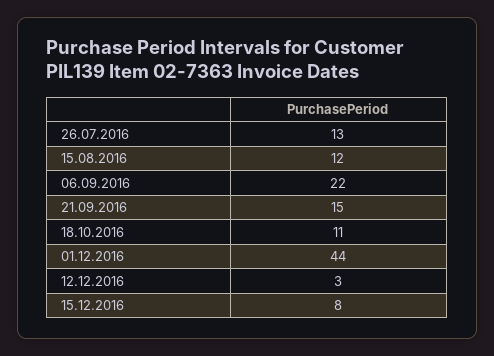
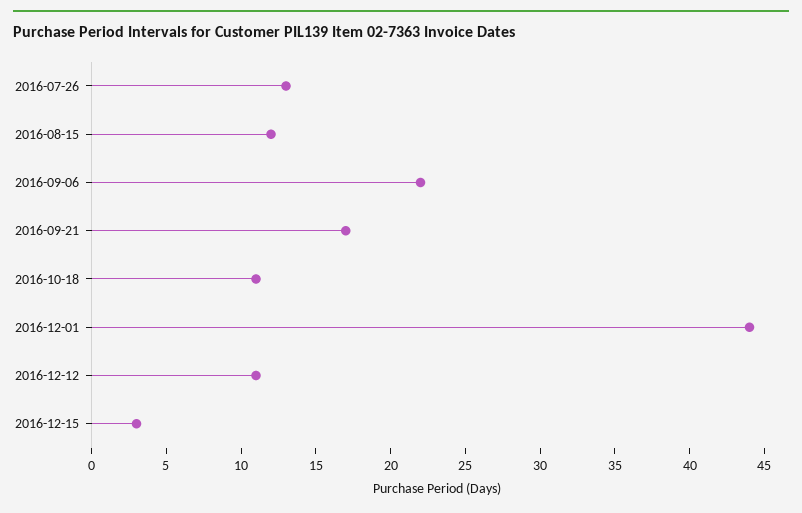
  {
    "26.07.2016": 13,
    "15.08.2016": 12,
    "06.09.2016": 22,
-   "21.09.2016": 15,
+   "21.09.2016": 17,
    "18.10.2016": 11,
    "01.12.2016": 44,
-   "12.12.2016": 3,
+   "12.12.2016": 11,
-   "15.12.2016": 8
+   "15.12.2016": 3
  }

